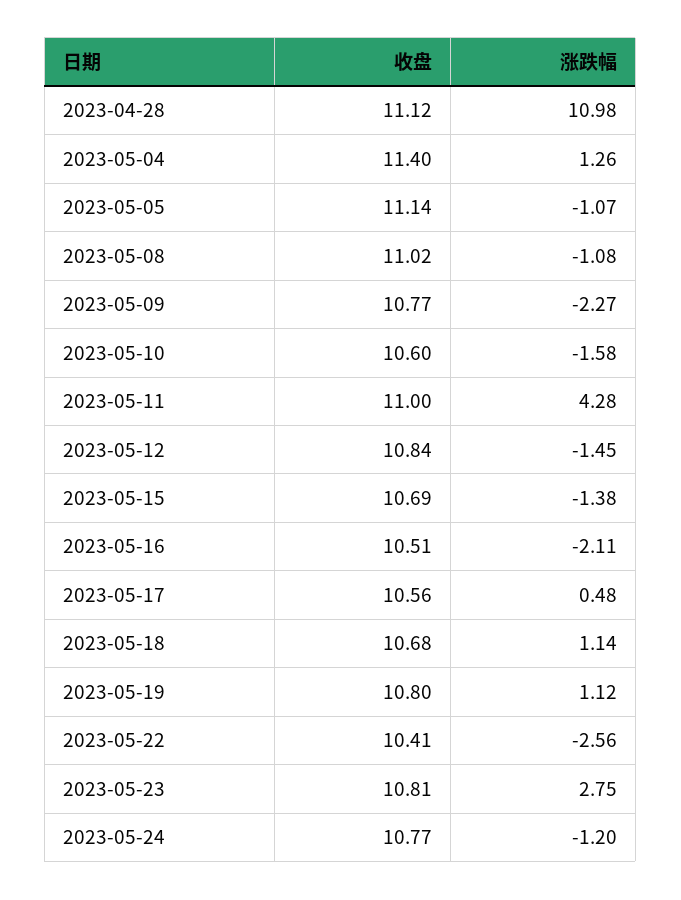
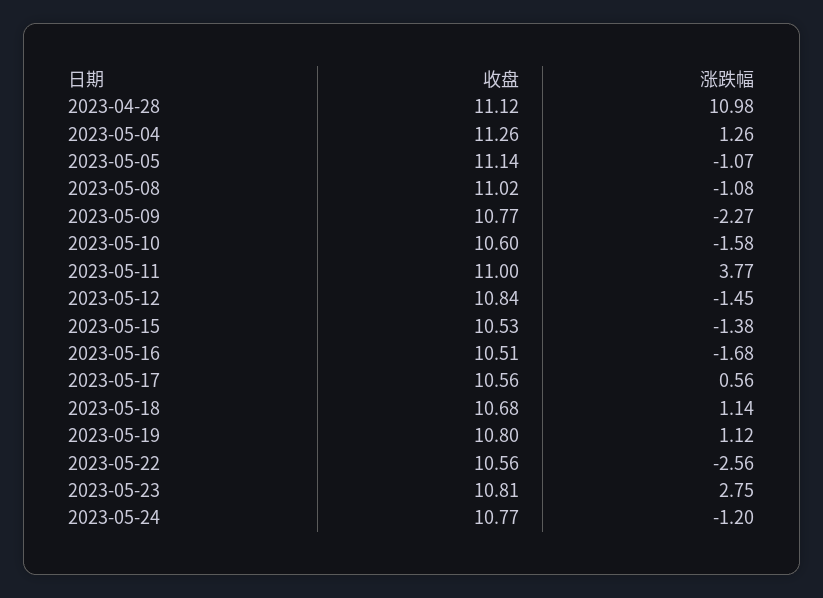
  {
    "收盘": {
      "2023-04-28": 11.12,
-     "2023-05-04": 11.4,
+     "2023-05-04": 11.26,
      "2023-05-05": 11.14,
      "2023-05-08": 11.02,
      "2023-05-09": 10.77,
      "2023-05-10": 10.6,
      "2023-05-11": 11,
      "2023-05-12": 10.84,
-     "2023-05-15": 10.69,
+     "2023-05-15": 10.53,
      "2023-05-16": 10.51,
      "2023-05-17": 10.56,
      "2023-05-18": 10.68,
      "2023-05-19": 10.8,
-     "2023-05-22": 10.41,
+     "2023-05-22": 10.56,
      "2023-05-23": 10.81,
      "2023-05-24": 10.77
    },
    "涨跌幅": {
      "2023-04-28": 10.98,
      "2023-05-04": 1.26,
      "2023-05-05": -1.07,
      "2023-05-08": -1.08,
      "2023-05-09": -2.27,
      "2023-05-10": -1.58,
-     "2023-05-11": 4.28,
+     "2023-05-11": 3.77,
      "2023-05-12": -1.45,
      "2023-05-15": -1.38,
-     "2023-05-16": -2.11,
+     "2023-05-16": -1.68,
-     "2023-05-17": 0.48,
+     "2023-05-17": 0.56,
      "2023-05-18": 1.14,
      "2023-05-19": 1.12,
      "2023-05-22": -2.56,
      "2023-05-23": 2.75,
      "2023-05-24": -1.2
    }
  }

